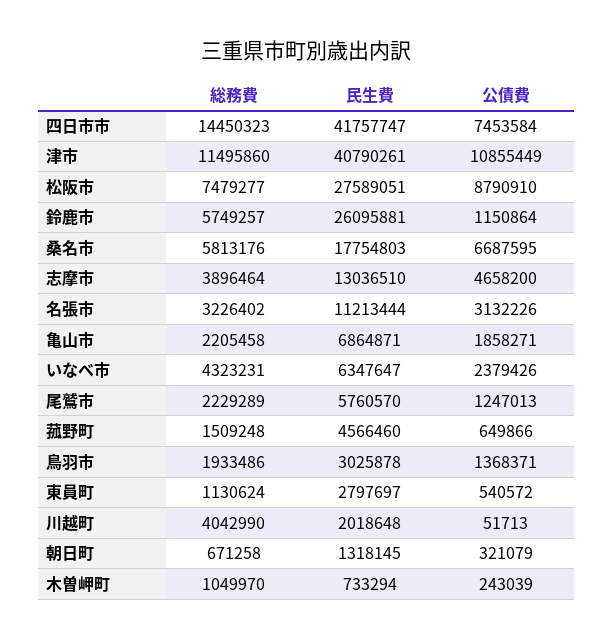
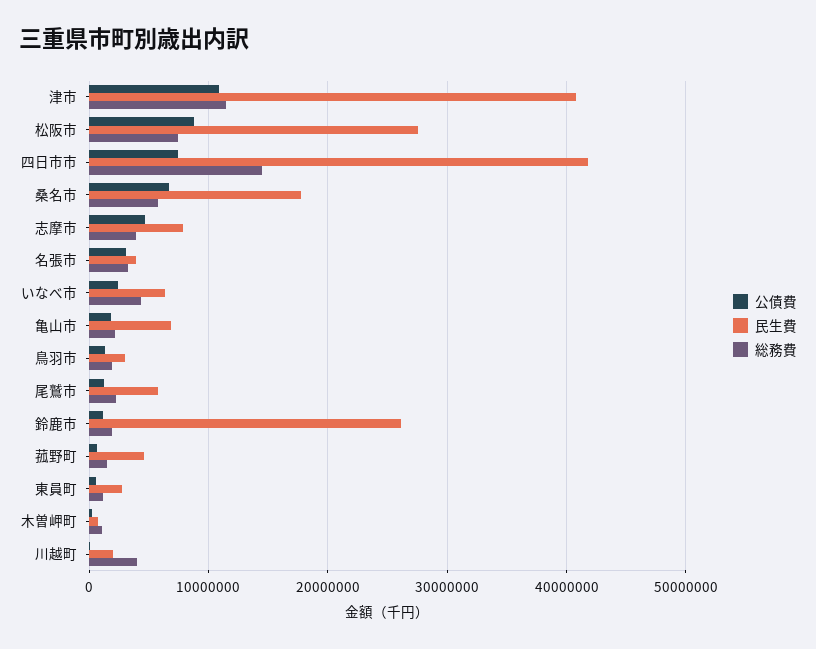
  {
    "総務費": {
      "四日市市": 14450323,
      "津市": 11495860,
      "松阪市": 7479277,
-     "鈴鹿市": 5749257,
+     "鈴鹿市": 2000000,
      "桑名市": 5813176,
      "志摩市": 3896464,
      "名張市": 3226402,
      "亀山市": 2205458,
      "いなべ市": 4323231,
      "尾鷲市": 2229289,
      "菰野町": 1509248,
      "鳥羽市": 1933486,
      "東員町": 1130624,
      "川越町": 4042990,
-     "朝日町": 671258,
      "木曽岬町": 1049970
    },
    "民生費": {
      "四日市市": 41757747,
      "津市": 40790261,
      "松阪市": 27589051,
      "鈴鹿市": 26095881,
      "桑名市": 17754803,
-     "志摩市": 13036510,
+     "志摩市": 8000000,
-     "名張市": 11213444,
+     "名張市": 4000000,
      "亀山市": 6864871,
      "いなべ市": 6347647,
      "尾鷲市": 5760570,
      "菰野町": 4566460,
      "鳥羽市": 3025878,
      "東員町": 2797697,
      "川越町": 2018648,
-     "朝日町": 1318145,
      "木曽岬町": 733294
    },
    "公債費": {
      "四日市市": 7453584,
      "津市": 10855449,
      "松阪市": 8790910,
      "鈴鹿市": 1150864,
      "桑名市": 6687595,
      "志摩市": 4658200,
      "名張市": 3132226,
      "亀山市": 1858271,
      "いなべ市": 2379426,
      "尾鷲市": 1247013,
      "菰野町": 649866,
      "鳥羽市": 1368371,
      "東員町": 540572,
      "川越町": 51713,
-     "朝日町": 321079,
      "木曽岬町": 243039
    }
  }

